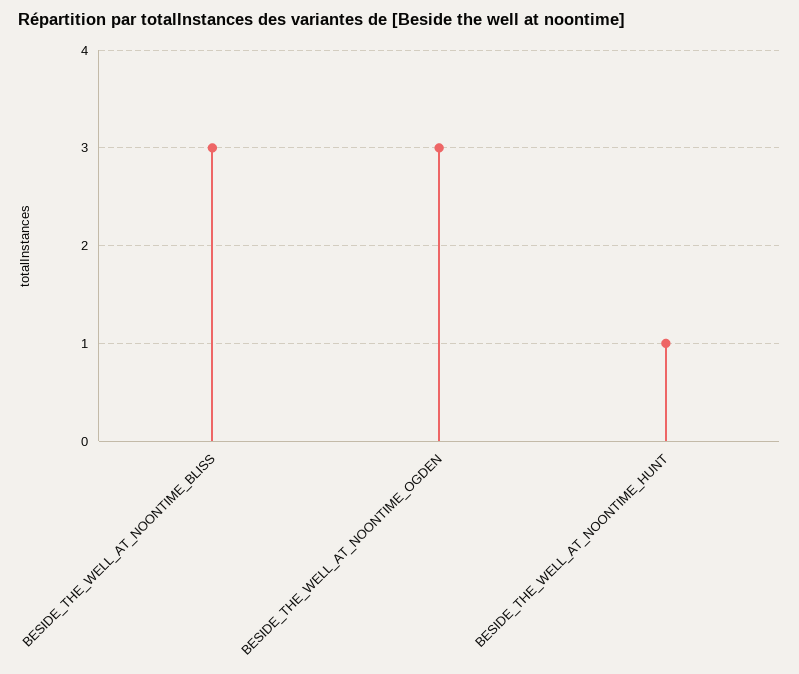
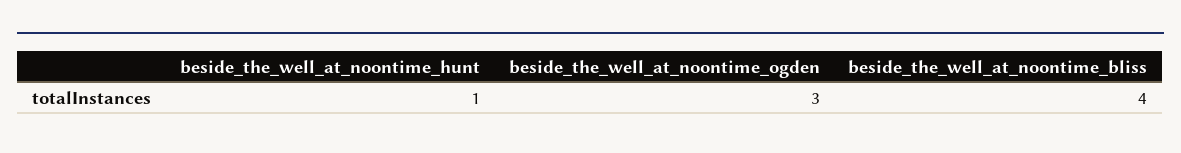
  {
-   "BESIDE_THE_WELL_AT_NOONTIME_BLISS": 3,
+   "BESIDE_THE_WELL_AT_NOONTIME_BLISS": 4,
    "BESIDE_THE_WELL_AT_NOONTIME_OGDEN": 3,
    "BESIDE_THE_WELL_AT_NOONTIME_HUNT": 1
  }

